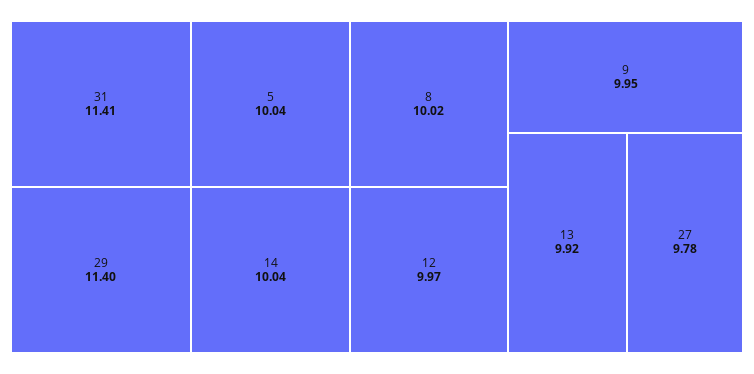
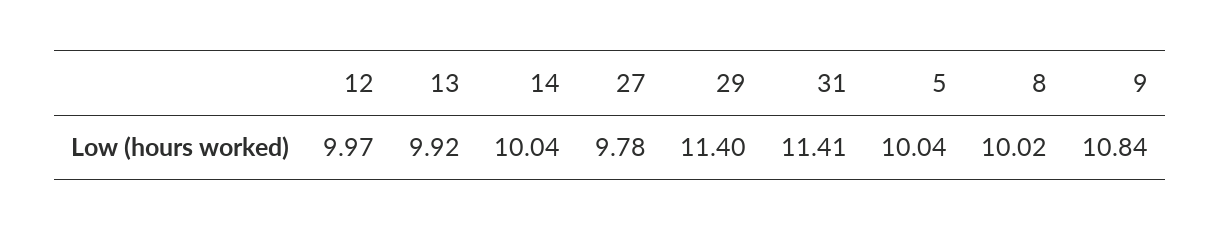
  {
    "31": 11.41,
    "29": 11.4,
    "5": 10.04,
    "14": 10.04,
    "8": 10.02,
    "12": 9.97,
-   "9": 9.95,
+   "9": 10.84,
    "13": 9.92,
    "27": 9.78
  }

